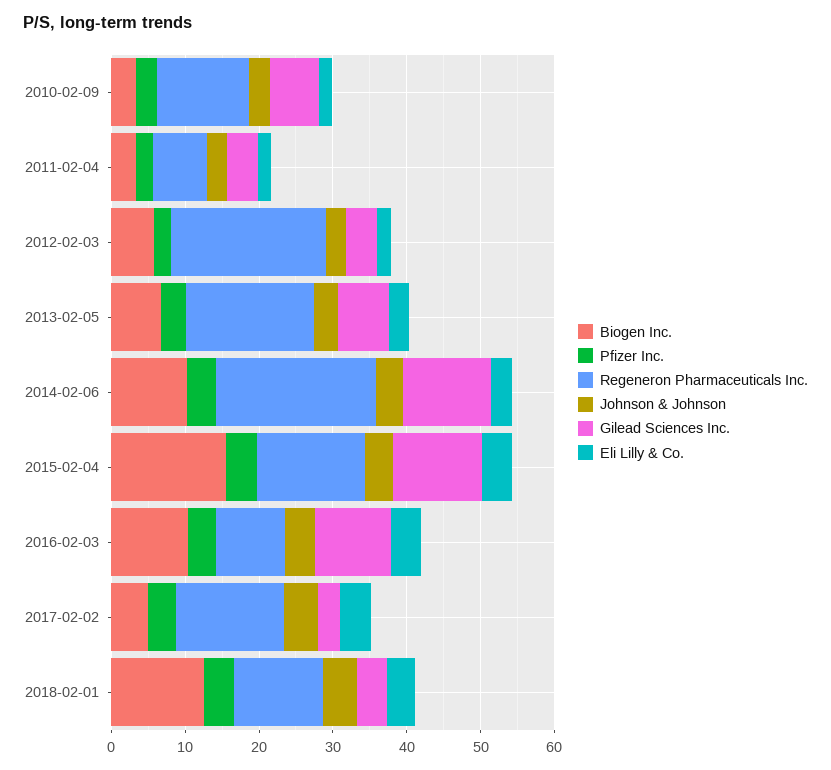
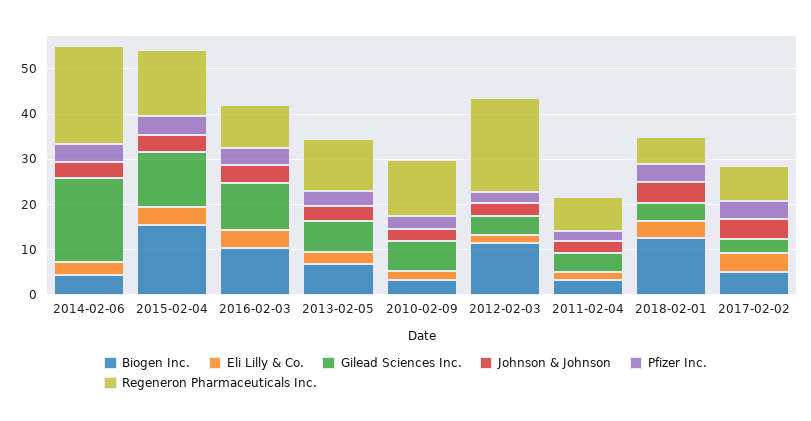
  {
    "Biogen Inc.": {
      "2010-02-09": 4,
      "2011-02-04": 4,
-     "2012-02-03": 6,
+     "2012-02-03": 12,
      "2013-02-05": 6,
-     "2014-02-06": 10,
+     "2014-02-06": 4,
      "2015-02-04": 16,
      "2016-02-03": 10,
      "2017-02-02": 4,
      "2018-02-01": 12
    },
    "Pfizer Inc.": {
      "2010-02-09": 2,
      "2011-02-04": 2,
      "2012-02-03": 2,
      "2013-02-05": 4,
      "2014-02-06": 4,
      "2015-02-04": 4,
      "2016-02-03": 4,
      "2017-02-02": 4,
      "2018-02-01": 4
    },
    "Regeneron Pharmaceuticals Inc.": {
      "2010-02-09": 12,
      "2011-02-04": 8,
      "2012-02-03": 20,
-     "2013-02-05": 18,
+     "2013-02-05": 12,
      "2014-02-06": 22,
      "2015-02-04": 14,
      "2016-02-03": 10,
-     "2017-02-02": 14,
+     "2017-02-02": 8,
-     "2018-02-01": 12
+     "2018-02-01": 6
    },
    "Johnson & Johnson": {
      "2010-02-09": 2,
      "2011-02-04": 2,
      "2012-02-03": 2,
      "2013-02-05": 4,
      "2014-02-06": 4,
      "2015-02-04": 4,
      "2016-02-03": 4,
      "2017-02-02": 4,
      "2018-02-01": 4
    },
    "Gilead Sciences Inc.": {
      "2010-02-09": 6,
      "2011-02-04": 4,
      "2012-02-03": 4,
      "2013-02-05": 6,
-     "2014-02-06": 12,
+     "2014-02-06": 18,
      "2015-02-04": 12,
      "2016-02-03": 10,
      "2017-02-02": 4,
      "2018-02-01": 4
    },
    "Eli Lilly & Co.": {
      "2010-02-09": 2,
      "2011-02-04": 2,
      "2012-02-03": 2,
      "2013-02-05": 2,
      "2014-02-06": 2,
      "2015-02-04": 4,
      "2016-02-03": 4,
      "2017-02-02": 4,
      "2018-02-01": 4
    }
  }

